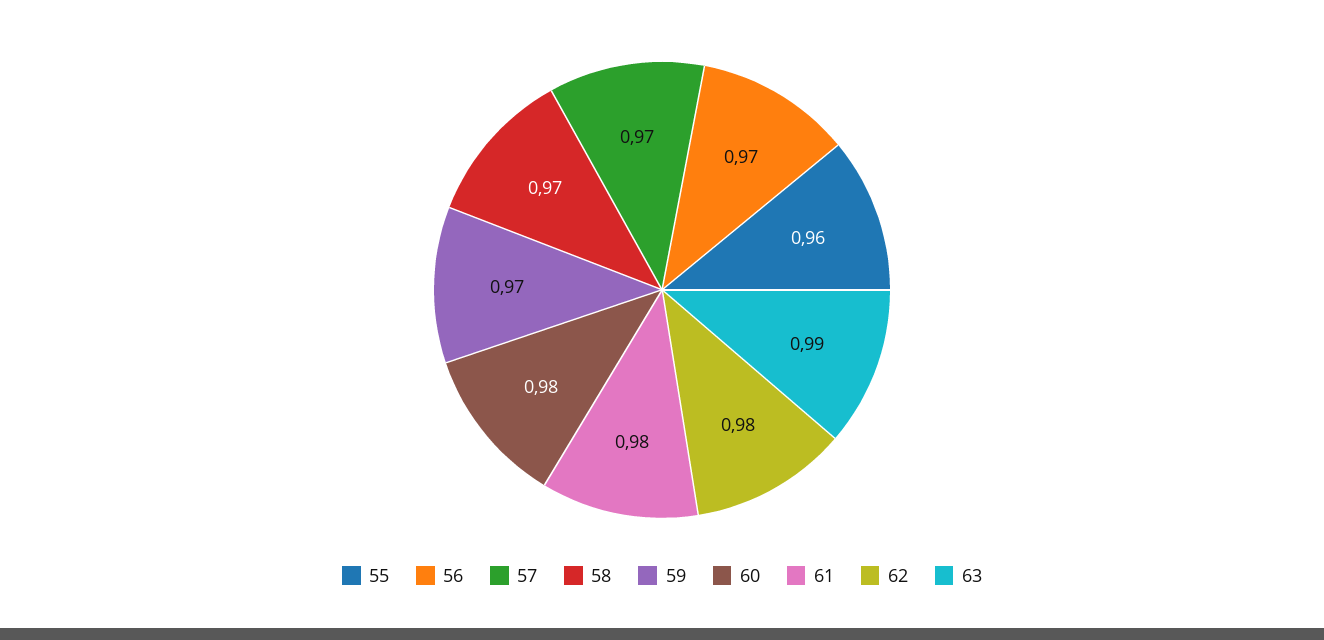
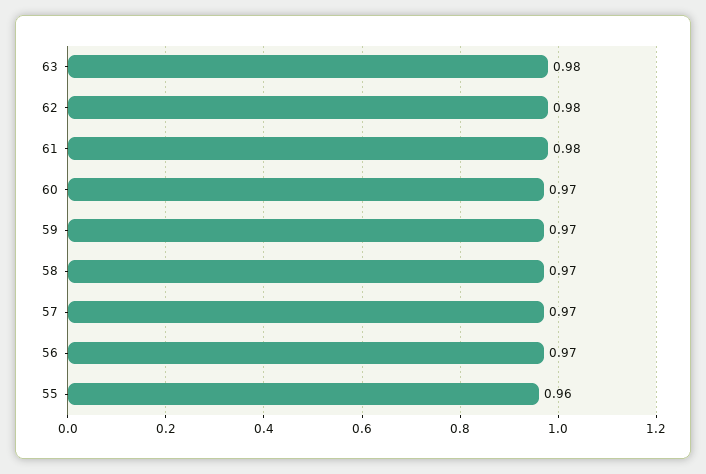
  {
    "55": 0.96,
    "56": 0.97,
    "57": 0.97,
    "58": 0.97,
    "59": 0.97,
-   "60": 0.98,
+   "60": 0.97,
    "61": 0.98,
    "62": 0.98,
-   "63": 0.99
+   "63": 0.98
  }

